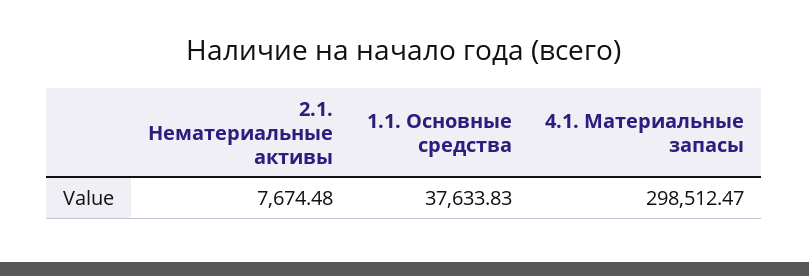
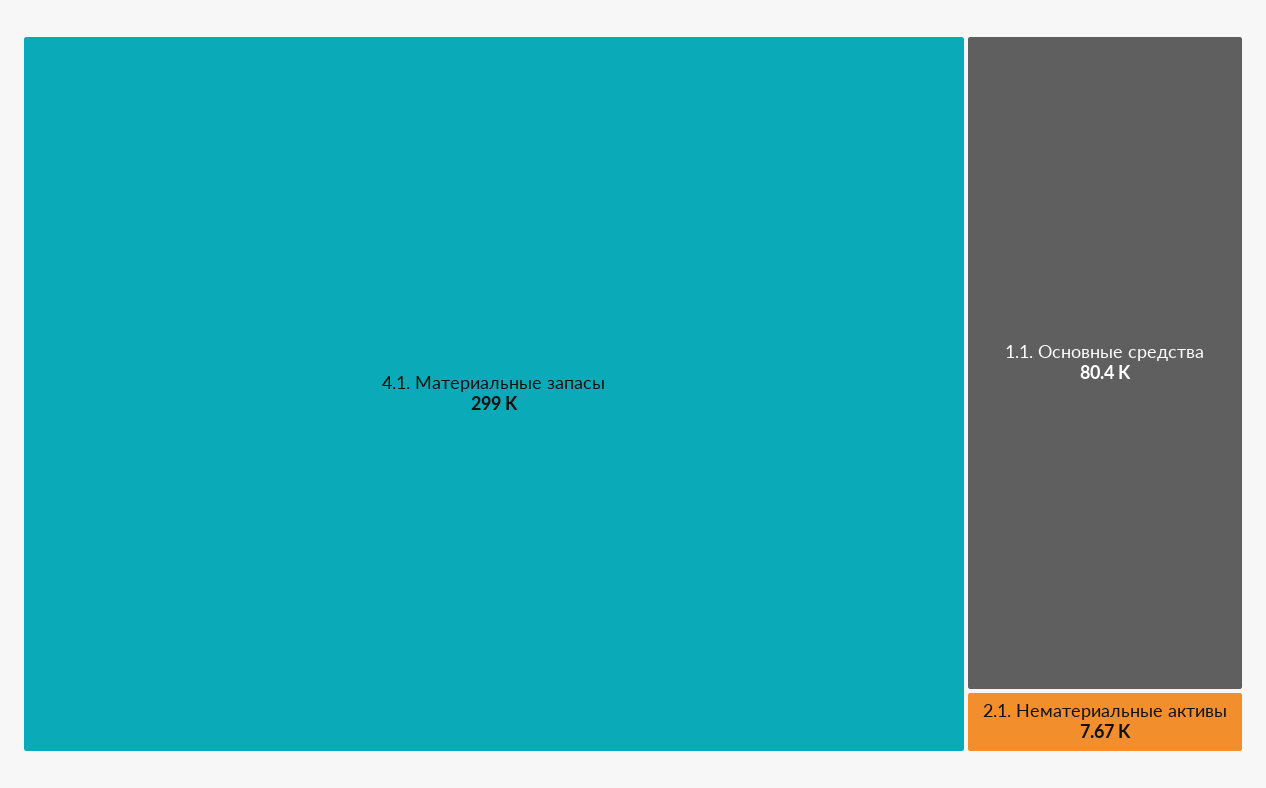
  {
    "2.1. Нематериальные активы": 7674.48,
-   "1.1. Основные средства": 37633.83,
+   "1.1. Основные средства": 80400,
    "4.1. Материальные запасы": 298512.47
  }

